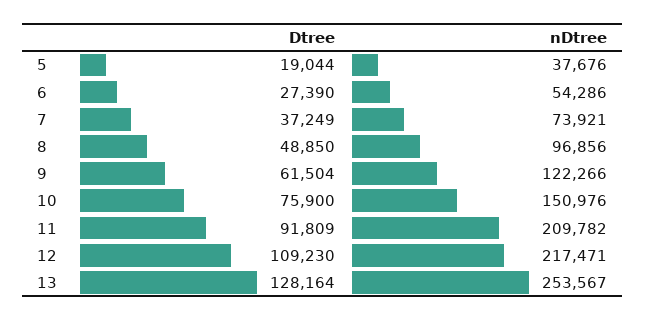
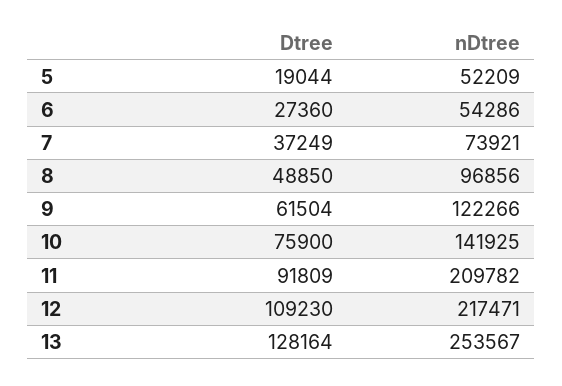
  {
    "Dtree": {
      "5": 19044,
-     "6": 27390,
+     "6": 27360,
      "7": 37249,
      "8": 48850,
      "9": 61504,
      "10": 75900,
      "11": 91809,
      "12": 109230,
      "13": 128164
    },
    "nDtree": {
-     "5": 37676,
+     "5": 52209,
      "6": 54286,
      "7": 73921,
      "8": 96856,
      "9": 122266,
-     "10": 150976,
+     "10": 141925,
      "11": 209782,
      "12": 217471,
      "13": 253567
    }
  }

